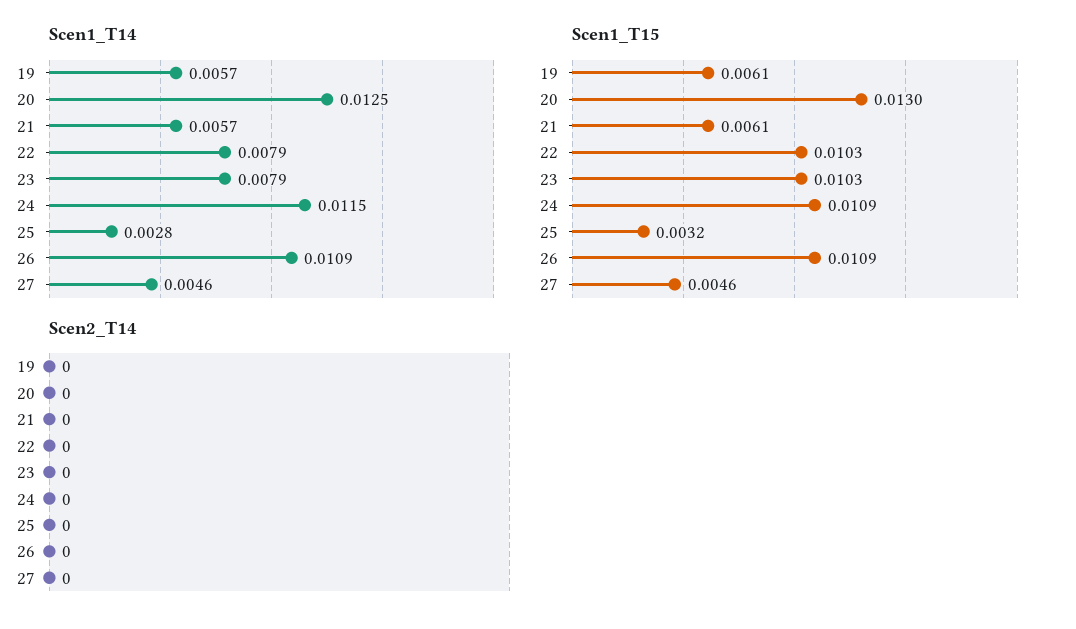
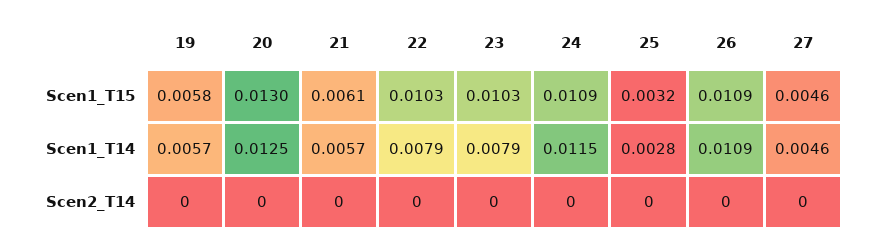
  {
    "Scen1_T14": {
      "19": 0.0057,
      "20": 0.0125,
      "21": 0.0057,
      "22": 0.0079,
      "23": 0.0079,
      "24": 0.0115,
      "25": 0.0028,
      "26": 0.0109,
      "27": 0.0046
    },
    "Scen1_T15": {
-     "19": 0.0061,
+     "19": 0.0058,
      "20": 0.013,
      "21": 0.0061,
      "22": 0.0103,
      "23": 0.0103,
      "24": 0.0109,
      "25": 0.0032,
      "26": 0.0109,
      "27": 0.0046
    },
    "Scen2_T14": {
      "19": 0,
      "20": 0,
      "21": 0,
      "22": 0,
      "23": 0,
      "24": 0,
      "25": 0,
      "26": 0,
      "27": 0
    }
  }

